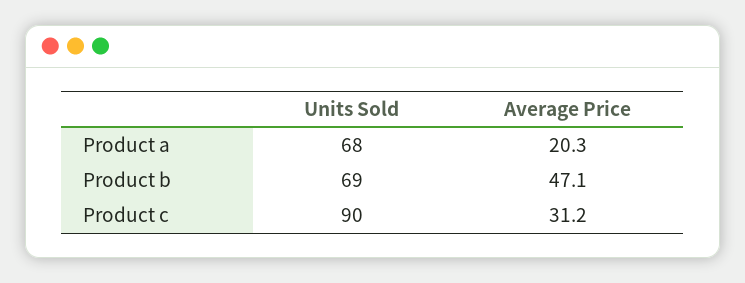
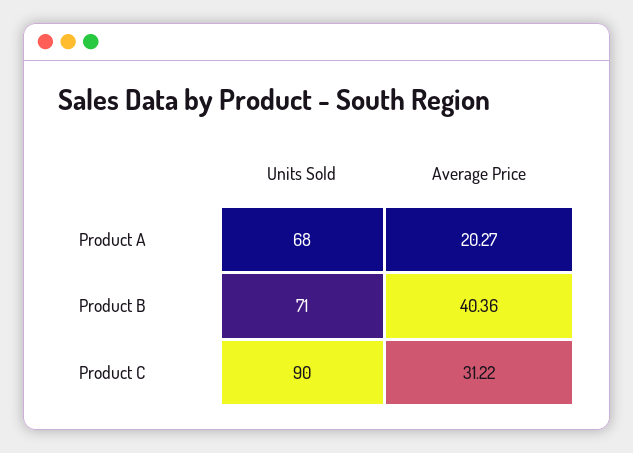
  {
    "Units Sold": {
      "Product a": 68,
-     "Product b": 69,
+     "Product b": 71,
      "Product c": 90
    },
    "Average Price": {
      "Product a": 20.27,
-     "Product b": 47.1,
+     "Product b": 40.36,
      "Product c": 31.22
    }
  }

